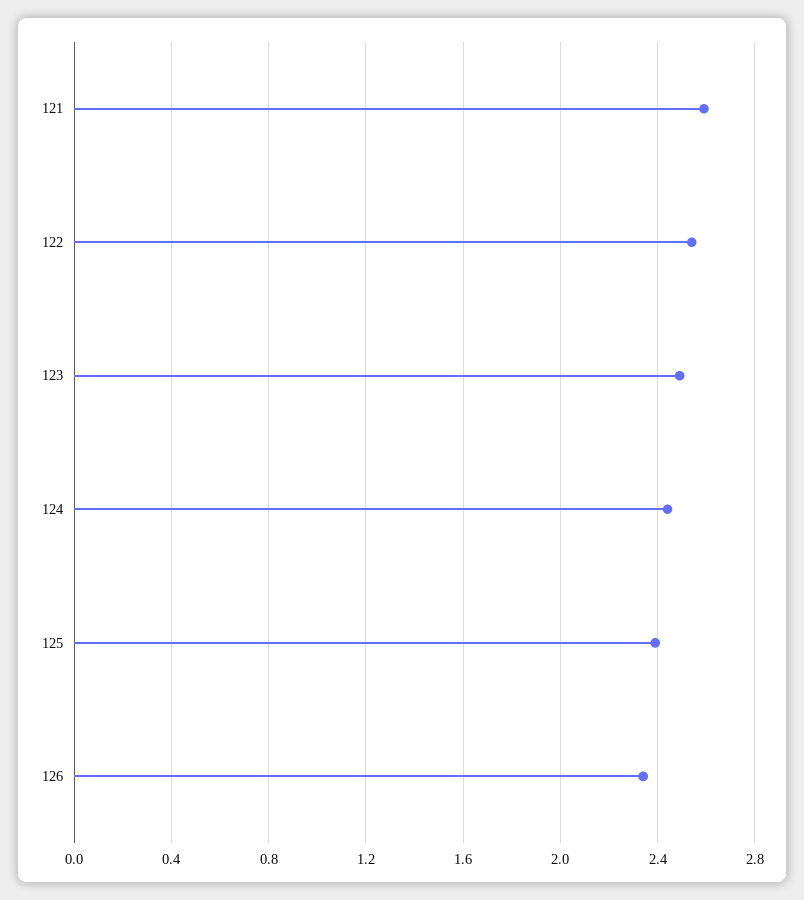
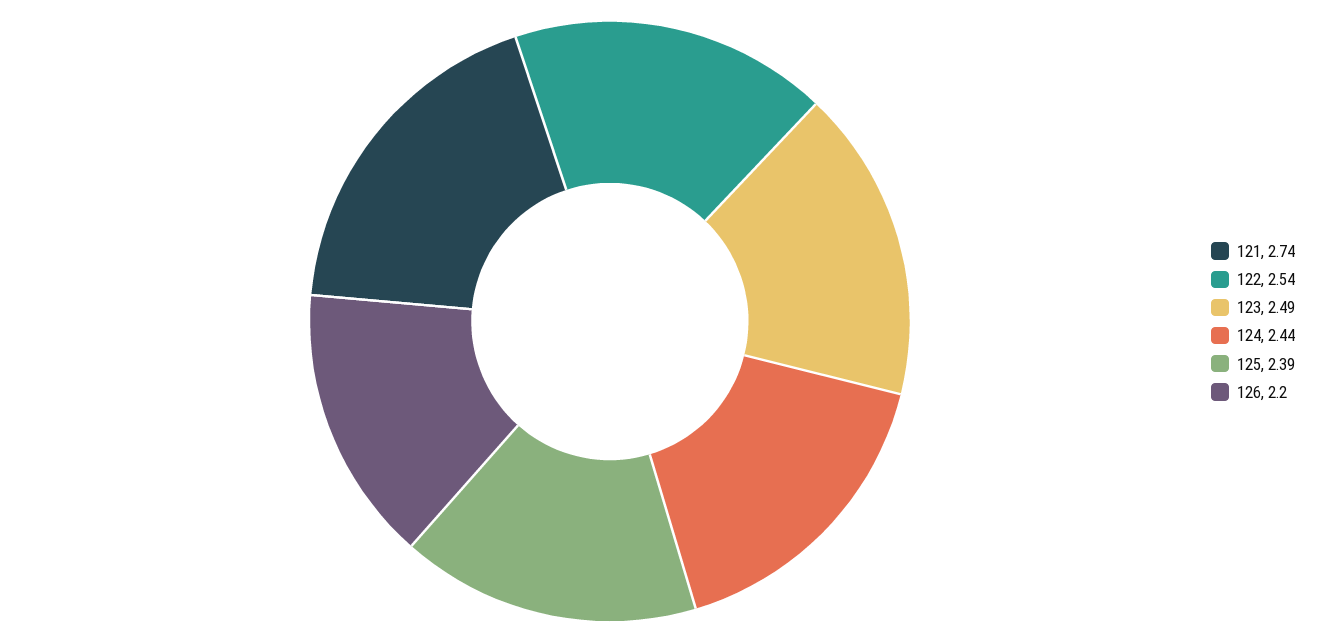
  {
-   "121": 2.6,
+   "121": 2.74,
    "122": 2.54,
    "123": 2.49,
    "124": 2.44,
    "125": 2.39,
-   "126": 2.35
+   "126": 2.2
  }

